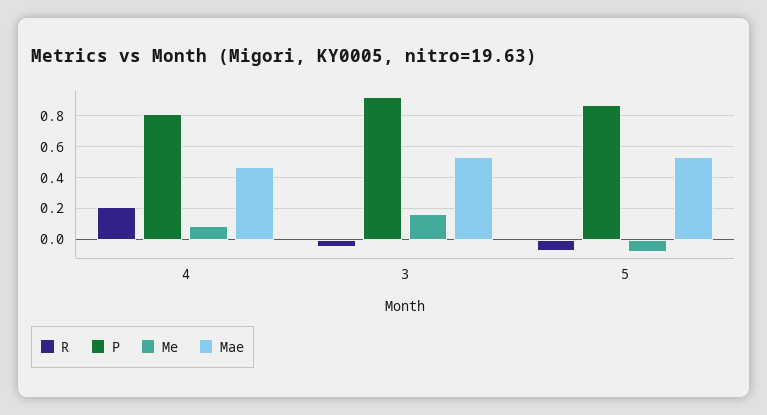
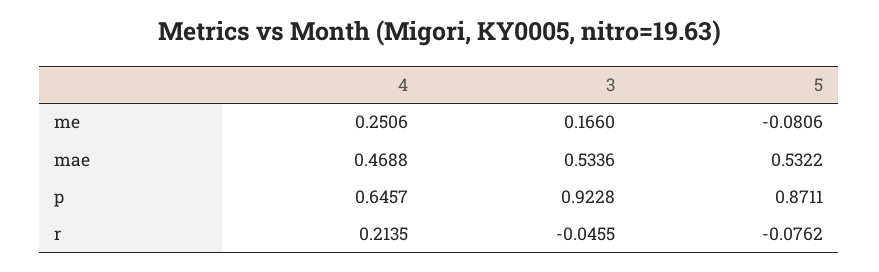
  {
    "R": {
      "4": 0.2135,
      "3": -0.0455,
      "5": -0.0762
    },
    "P": {
-     "4": 0.8,
+     "4": 0.6457,
      "3": 0.9228,
      "5": 0.8711
    },
    "Me": {
-     "4": 0.1,
+     "4": 0.2506,
      "3": 0.166,
      "5": -0.0806
    },
    "Mae": {
      "4": 0.4688,
      "3": 0.5336,
      "5": 0.5322
    }
  }

